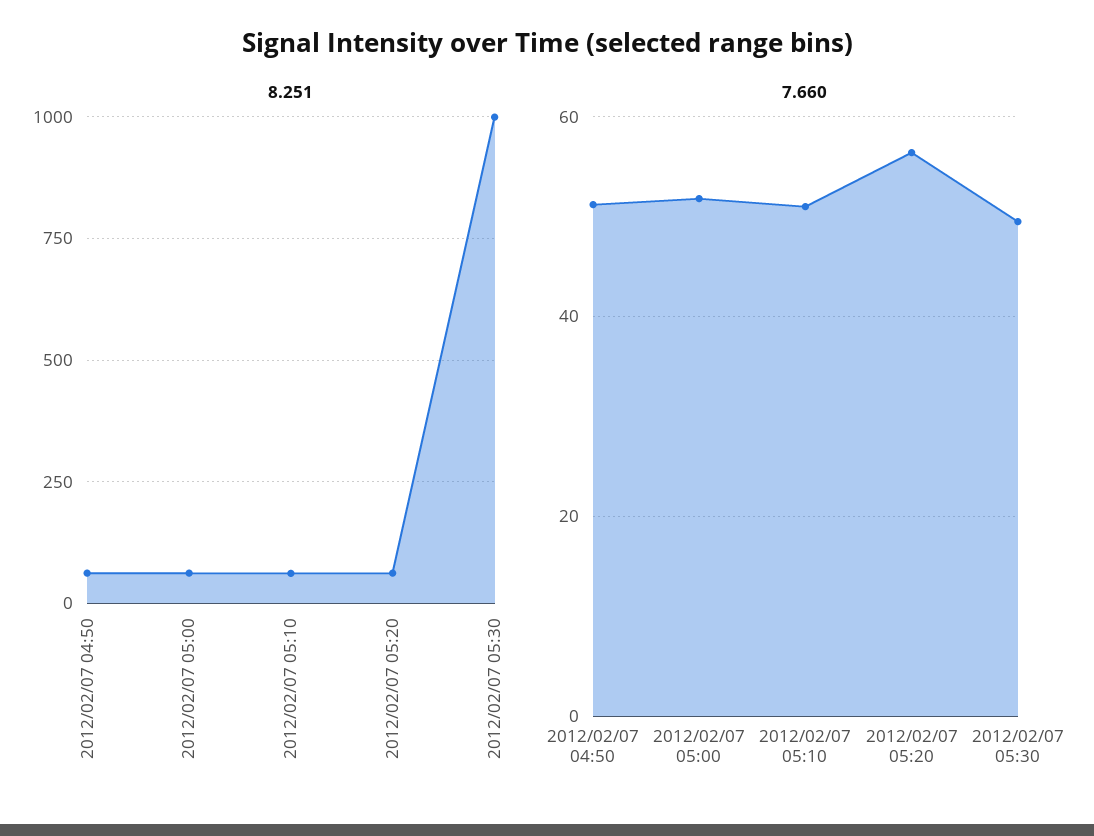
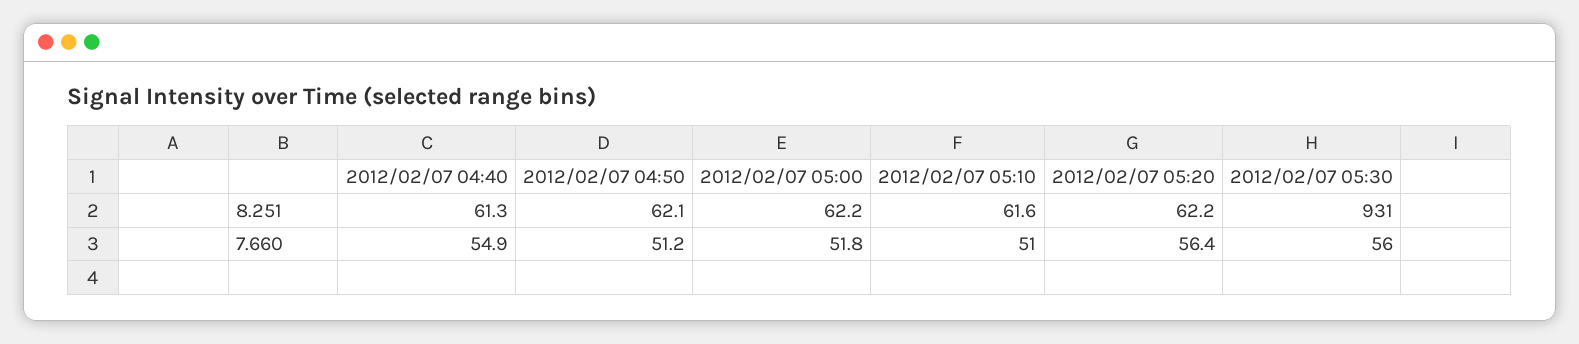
  {
    "8.251": {
      "2012/02/07 04:50": 62.1,
      "2012/02/07 05:00": 62.2,
      "2012/02/07 05:10": 61.6,
      "2012/02/07 05:20": 62.2,
-     "2012/02/07 05:30": 1000
+     "2012/02/07 05:30": 931,
+     "2012/02/07 04:40": 61.3
    },
    "7.660": {
      "2012/02/07 04:50": 51.2,
      "2012/02/07 05:00": 51.8,
      "2012/02/07 05:10": 51,
      "2012/02/07 05:20": 56.4,
-     "2012/02/07 05:30": 50
+     "2012/02/07 05:30": 56,
+     "2012/02/07 04:40": 54.9
    }
  }

